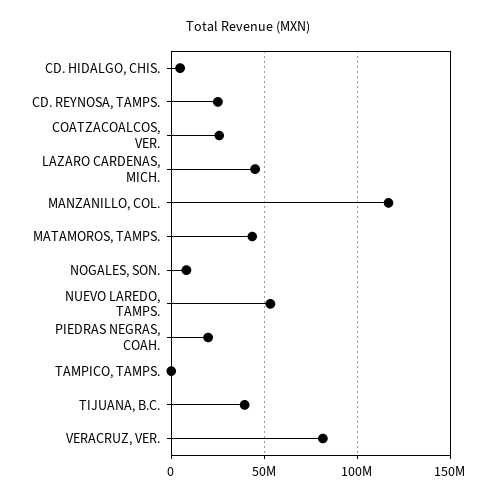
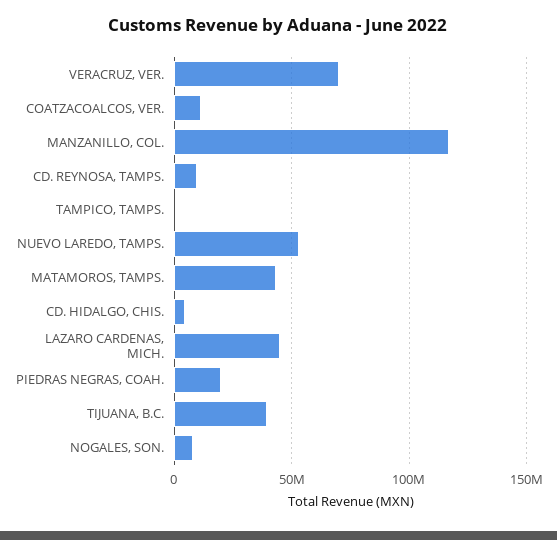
  {
    "CD. HIDALGO, CHIS.": 5000000,
-   "CD. REYNOSA, TAMPS.": 25000000,
+   "CD. REYNOSA, TAMPS.": 10000000,
-   "COATZACOALCOS, VER.": 25000000,
+   "COATZACOALCOS, VER.": 10000000,
    "LAZARO CARDENAS, MICH.": 45000000,
    "MANZANILLO, COL.": 115000000,
    "MATAMOROS, TAMPS.": 45000000,
    "NOGALES, SON.": 10000000,
    "NUEVO LAREDO, TAMPS.": 55000000,
    "PIEDRAS NEGRAS, COAH.": 20000000,
    "TAMPICO, TAMPS.": 0,
    "TIJUANA, B.C.": 40000000,
-   "VERACRUZ, VER.": 80000000
+   "VERACRUZ, VER.": 70000000
  }

